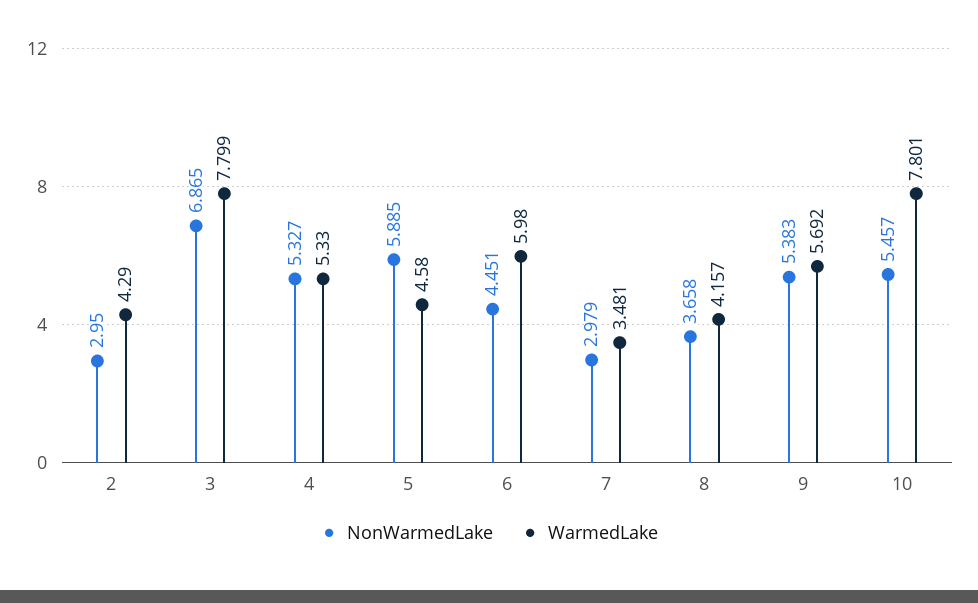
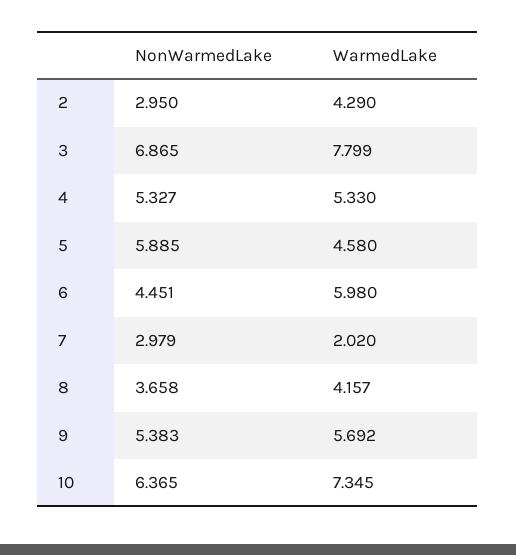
  {
    "NonWarmedLake": {
      "2": 2.95,
      "3": 6.865,
      "4": 5.327,
      "5": 5.885,
      "6": 4.451,
      "7": 2.979,
      "8": 3.658,
      "9": 5.383,
-     "10": 5.457
+     "10": 6.365
    },
    "WarmedLake": {
      "2": 4.29,
      "3": 7.799,
      "4": 5.33,
      "5": 4.58,
      "6": 5.98,
-     "7": 3.481,
+     "7": 2.02,
      "8": 4.157,
      "9": 5.692,
-     "10": 7.801
+     "10": 7.345
    }
  }

